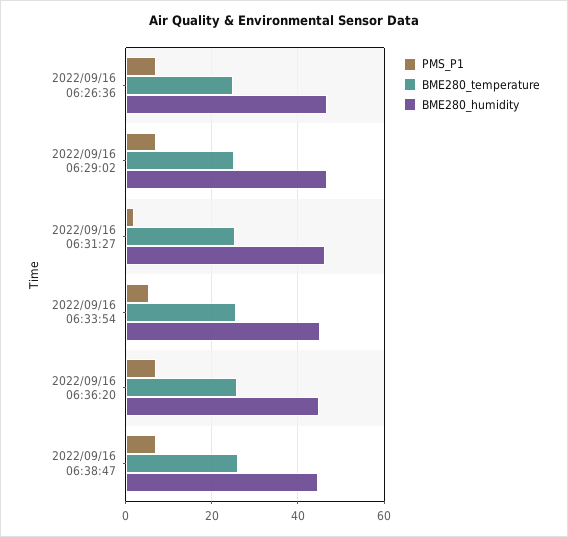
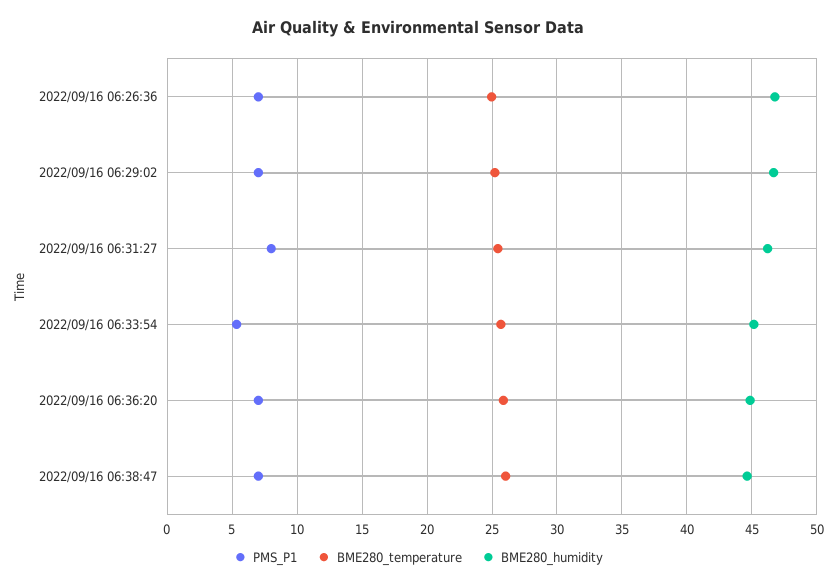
  {
    "PMS_P1": {
      "2022/09/16 06:26:36": 7,
      "2022/09/16 06:29:02": 7,
-     "2022/09/16 06:31:27": 2,
+     "2022/09/16 06:31:27": 8,
      "2022/09/16 06:33:54": 5.5,
      "2022/09/16 06:36:20": 7,
      "2022/09/16 06:38:47": 7
    },
    "BME280_temperature": {
      "2022/09/16 06:26:36": 25,
      "2022/09/16 06:29:02": 25,
      "2022/09/16 06:31:27": 25.5,
      "2022/09/16 06:33:54": 25.5,
      "2022/09/16 06:36:20": 26,
      "2022/09/16 06:38:47": 26
    },
    "BME280_humidity": {
      "2022/09/16 06:26:36": 47,
      "2022/09/16 06:29:02": 46.5,
      "2022/09/16 06:31:27": 46,
      "2022/09/16 06:33:54": 45,
      "2022/09/16 06:36:20": 45,
      "2022/09/16 06:38:47": 44.5
    }
  }

